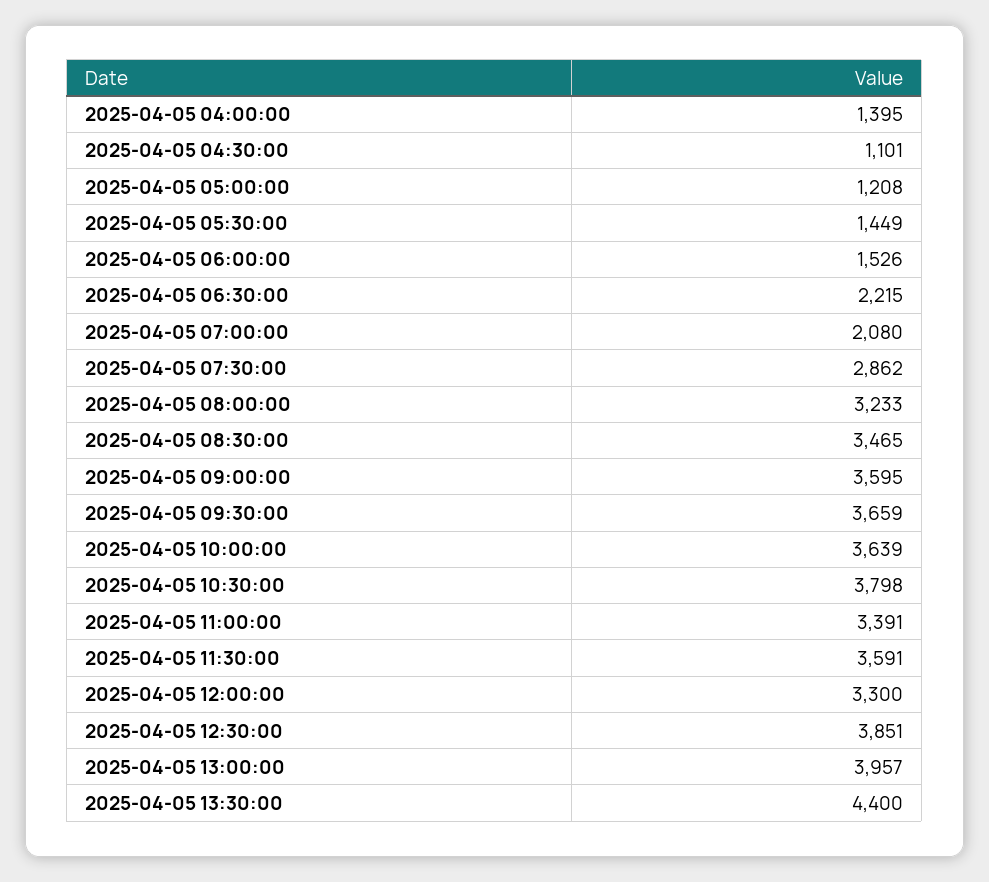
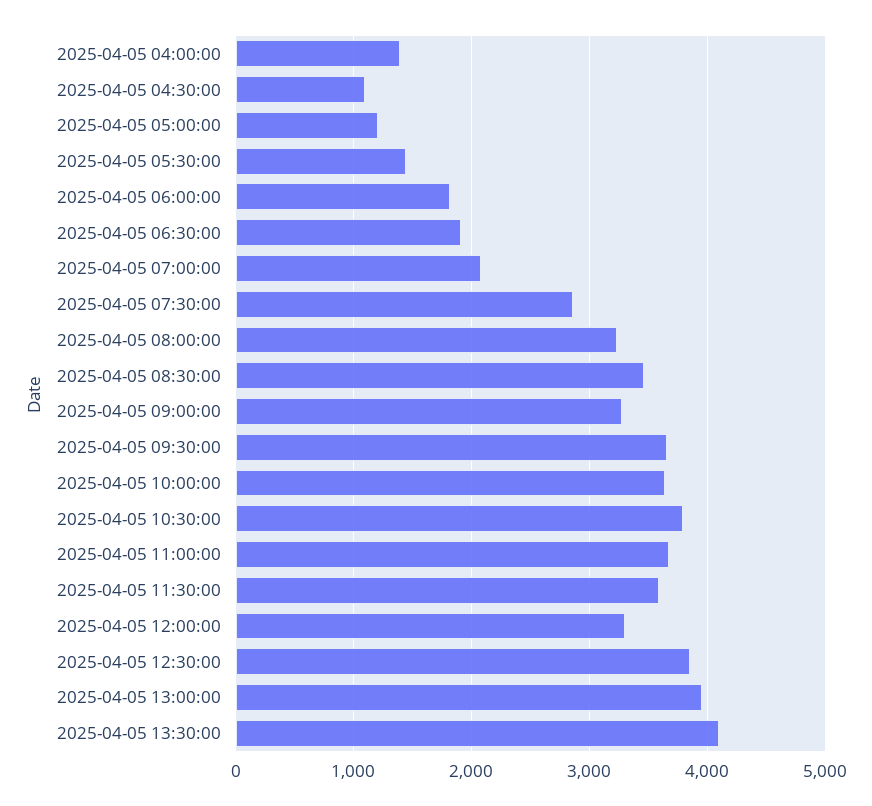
  {
    "2025-04-05 04:00:00": 1395,
    "2025-04-05 04:30:00": 1101,
    "2025-04-05 05:00:00": 1208,
    "2025-04-05 05:30:00": 1449,
-   "2025-04-05 06:00:00": 1526,
+   "2025-04-05 06:00:00": 1800,
-   "2025-04-05 06:30:00": 2215,
+   "2025-04-05 06:30:00": 1900,
    "2025-04-05 07:00:00": 2080,
    "2025-04-05 07:30:00": 2862,
    "2025-04-05 08:00:00": 3233,
    "2025-04-05 08:30:00": 3465,
-   "2025-04-05 09:00:00": 3595,
+   "2025-04-05 09:00:00": 3300,
    "2025-04-05 09:30:00": 3659,
    "2025-04-05 10:00:00": 3639,
    "2025-04-05 10:30:00": 3798,
-   "2025-04-05 11:00:00": 3391,
+   "2025-04-05 11:00:00": 3700,
    "2025-04-05 11:30:00": 3591,
    "2025-04-05 12:00:00": 3300,
    "2025-04-05 12:30:00": 3851,
    "2025-04-05 13:00:00": 3957,
-   "2025-04-05 13:30:00": 4400
+   "2025-04-05 13:30:00": 4100
  }

